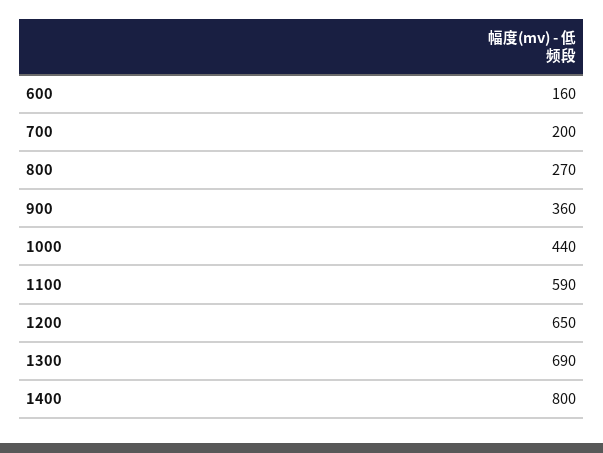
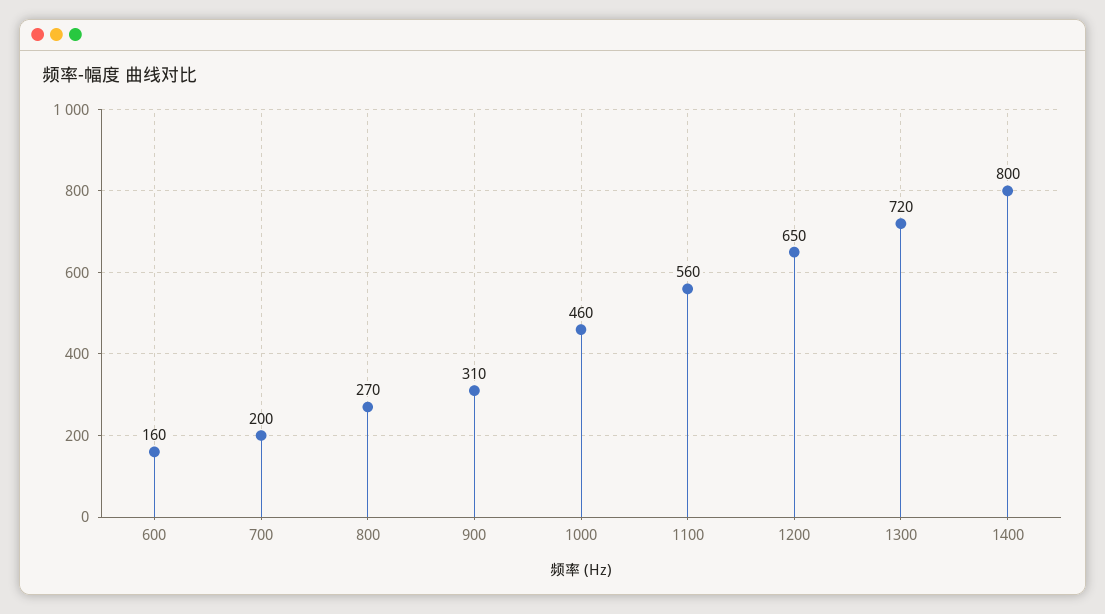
  {
    "600": 160,
    "700": 200,
    "800": 270,
-   "900": 360,
+   "900": 310,
-   "1000": 440,
+   "1000": 460,
-   "1100": 590,
+   "1100": 560,
    "1200": 650,
-   "1300": 690,
+   "1300": 720,
    "1400": 800
  }

